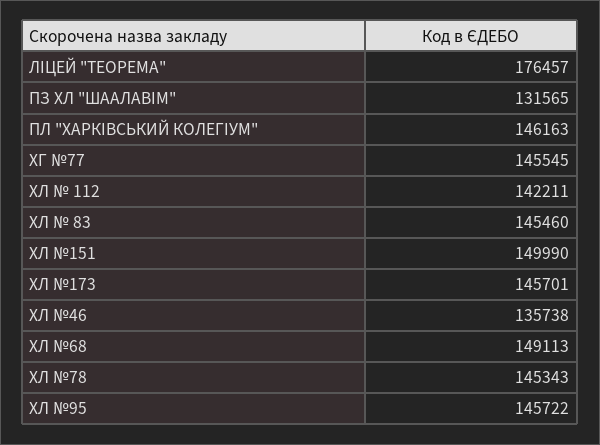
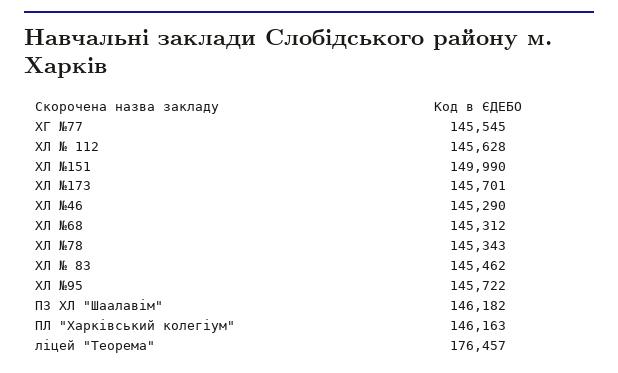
  {
    "ЛІЦЕЙ \"ТЕОРЕМА\"": 176457,
-   "ПЗ ХЛ \"ШААЛАВІМ\"": 131565,
+   "ПЗ ХЛ \"ШААЛАВІМ\"": 146182,
    "ПЛ \"ХАРКІВСЬКИЙ КОЛЕГІУМ\"": 146163,
    "ХГ №77": 145545,
-   "ХЛ № 112": 142211,
+   "ХЛ № 112": 145628,
-   "ХЛ № 83": 145460,
+   "ХЛ № 83": 145462,
    "ХЛ №151": 149990,
    "ХЛ №173": 145701,
-   "ХЛ №46": 135738,
+   "ХЛ №46": 145290,
-   "ХЛ №68": 149113,
+   "ХЛ №68": 145312,
    "ХЛ №78": 145343,
    "ХЛ №95": 145722
  }

